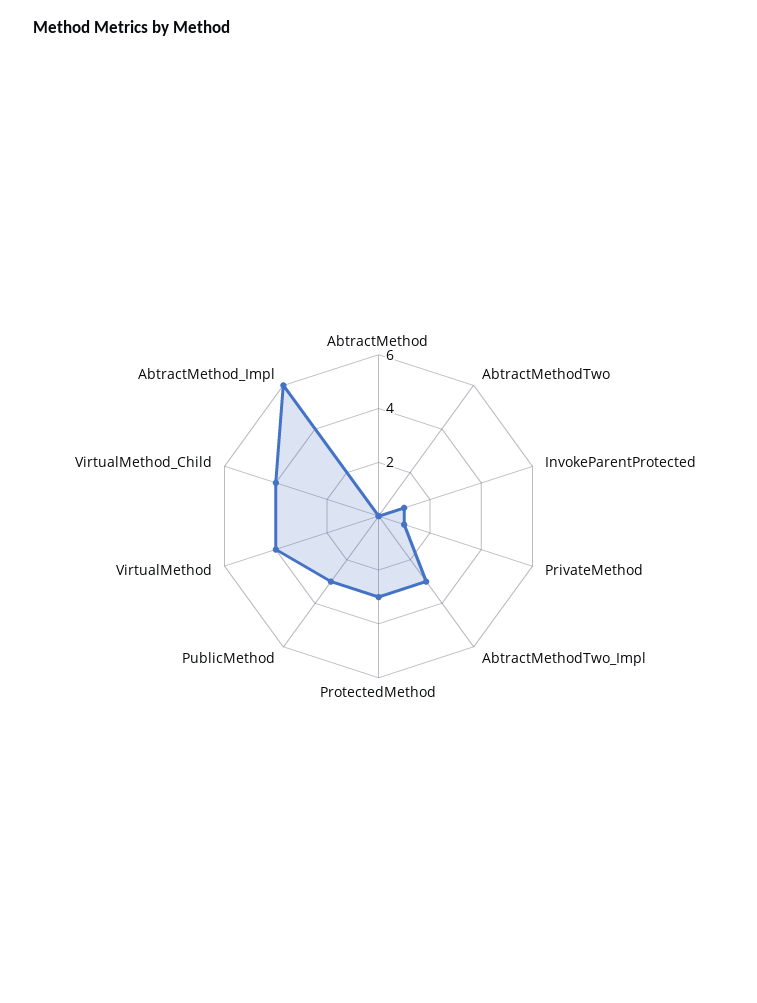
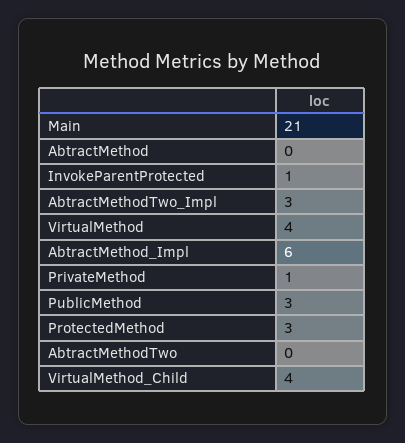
  {
    "AbtractMethod": 0,
    "AbtractMethodTwo": 0,
    "InvokeParentProtected": 1,
    "PrivateMethod": 1,
    "AbtractMethodTwo_Impl": 3,
    "ProtectedMethod": 3,
    "PublicMethod": 3,
    "VirtualMethod": 4,
    "VirtualMethod_Child": 4,
-   "AbtractMethod_Impl": 6
+   "AbtractMethod_Impl": 6,
+   "Main": 21
  }

